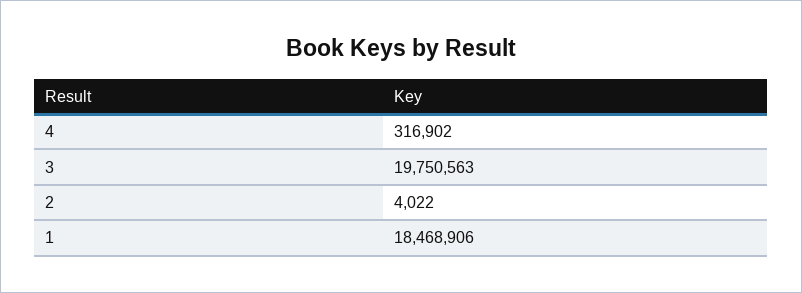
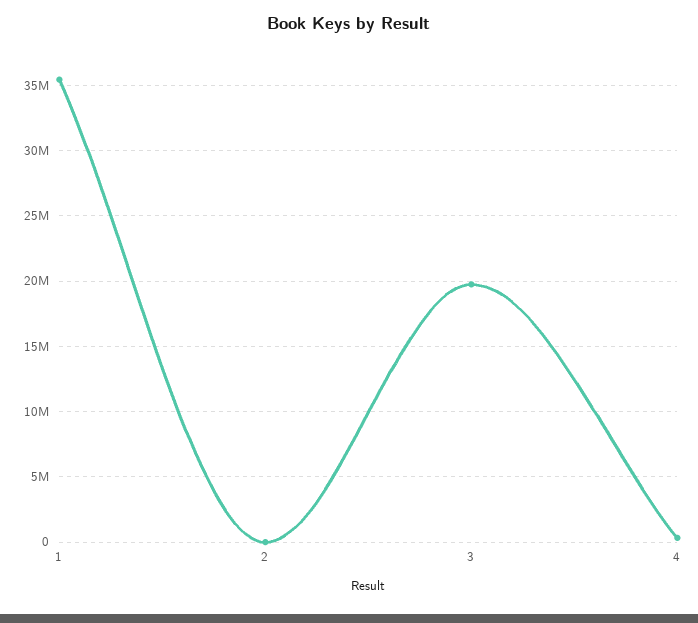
  {
    "4": 316902,
    "3": 19750563,
    "2": 4022,
-   "1": 18468906
+   "1": 35500000
  }

